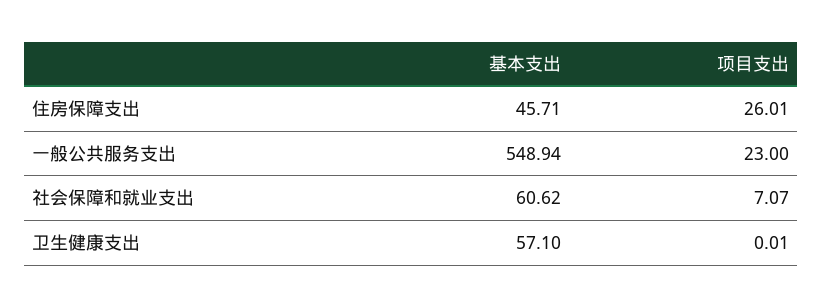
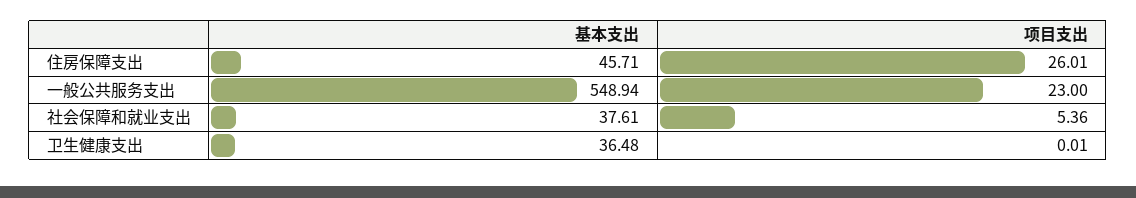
  {
    "基本支出": {
      "住房保障支出": 45.71,
      "一般公共服务支出": 548.94,
-     "社会保障和就业支出": 60.62,
+     "社会保障和就业支出": 37.61,
-     "卫生健康支出": 57.1
+     "卫生健康支出": 36.48
    },
    "项目支出": {
      "住房保障支出": 26.01,
      "一般公共服务支出": 23,
-     "社会保障和就业支出": 7.07,
+     "社会保障和就业支出": 5.36,
      "卫生健康支出": 0.01
    }
  }

